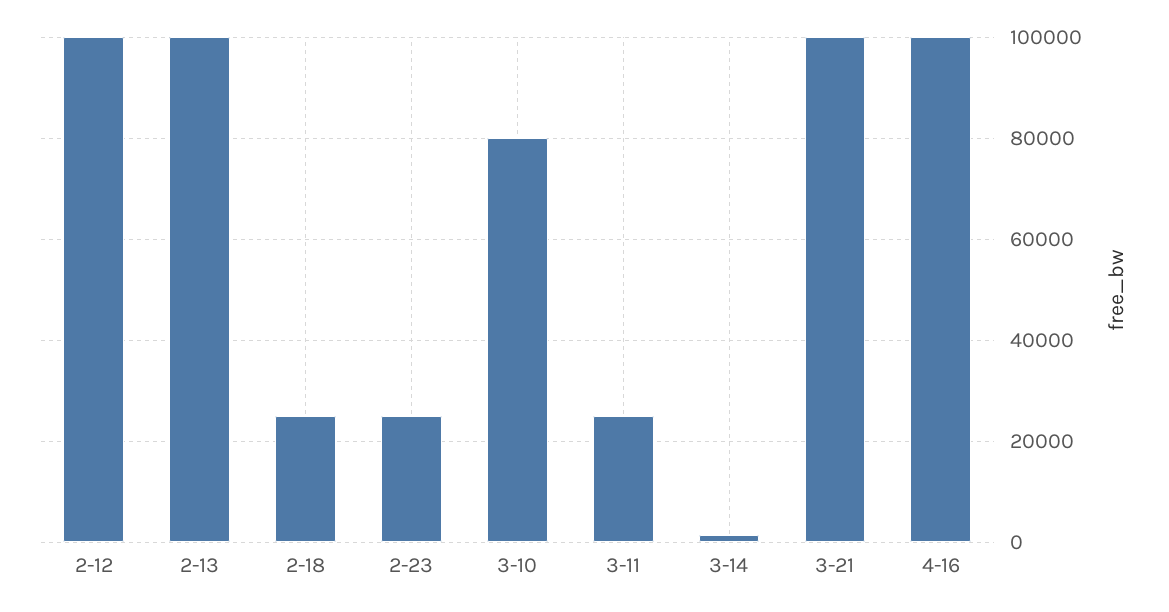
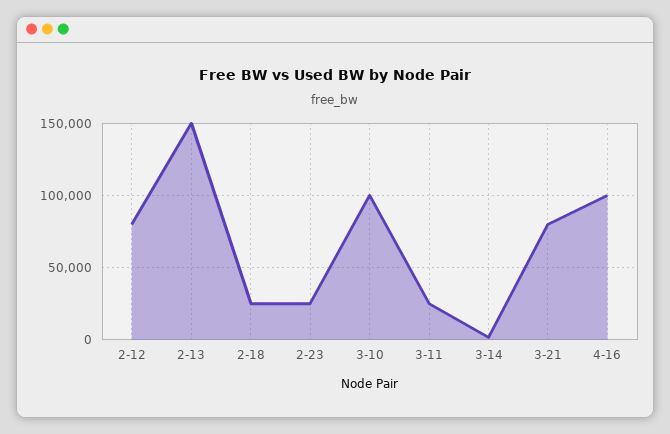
  {
-   "2-12": 100000,
+   "2-12": 80000,
-   "2-13": 100000,
+   "2-13": 150000,
    "2-18": 26000,
    "2-23": 26000,
-   "3-10": 80000,
+   "3-10": 100000,
    "3-11": 26000,
    "3-14": 2000,
-   "3-21": 100000,
+   "3-21": 80000,
    "4-16": 100000
  }

